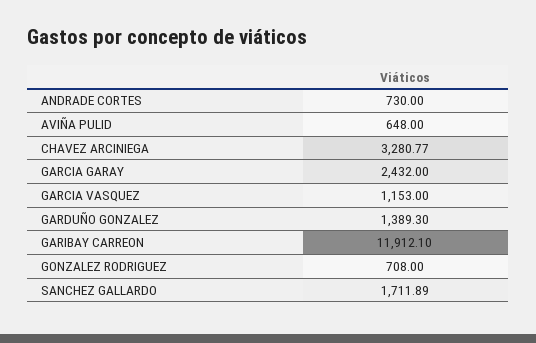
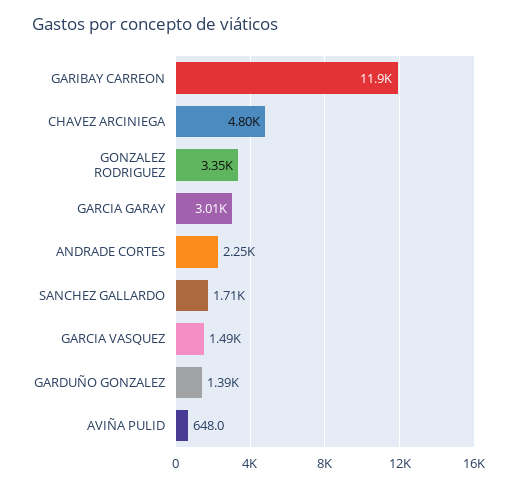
  {
-   "ANDRADE CORTES": 730,
+   "ANDRADE CORTES": 2250,
    "AVIÑA PULID": 648,
-   "CHAVEZ ARCINIEGA": 3280.77,
+   "CHAVEZ ARCINIEGA": 4800,
-   "GARCIA GARAY": 2432,
+   "GARCIA GARAY": 3010,
-   "GARCIA VASQUEZ": 1153,
+   "GARCIA VASQUEZ": 1490,
    "GARDUÑO GONZALEZ": 1389.3,
    "GARIBAY CARREON": 11912.1,
-   "GONZALEZ RODRIGUEZ": 708,
+   "GONZALEZ RODRIGUEZ": 3350,
    "SANCHEZ GALLARDO": 1711.89
  }

